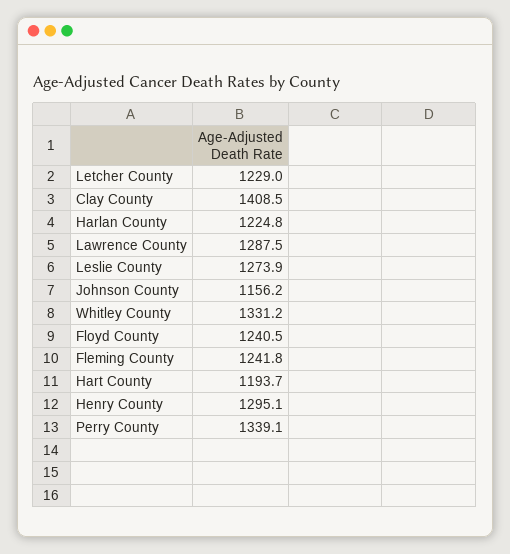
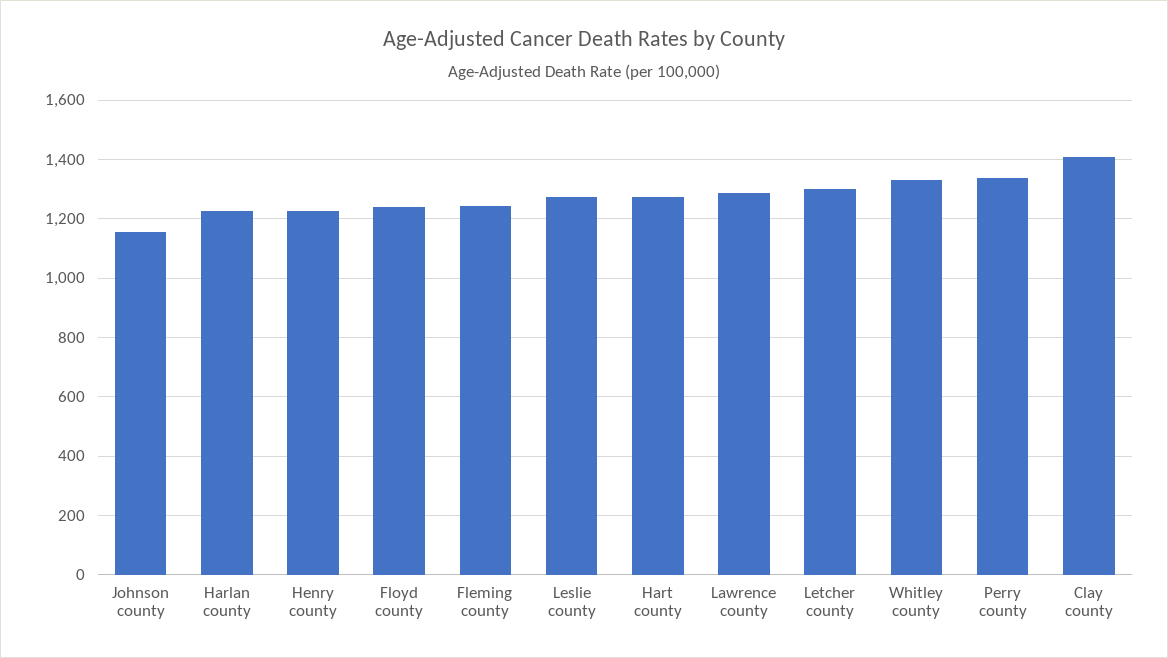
  {
-   "Letcher County": 1229,
+   "Letcher County": 1300,
    "Clay County": 1408.5,
    "Harlan County": 1224.8,
    "Lawrence County": 1287.5,
    "Leslie County": 1273.9,
    "Johnson County": 1156.2,
    "Whitley County": 1331.2,
    "Floyd County": 1240.5,
    "Fleming County": 1241.8,
-   "Hart County": 1193.7,
+   "Hart County": 1275,
-   "Henry County": 1295.1,
+   "Henry County": 1225,
    "Perry County": 1339.1
  }

